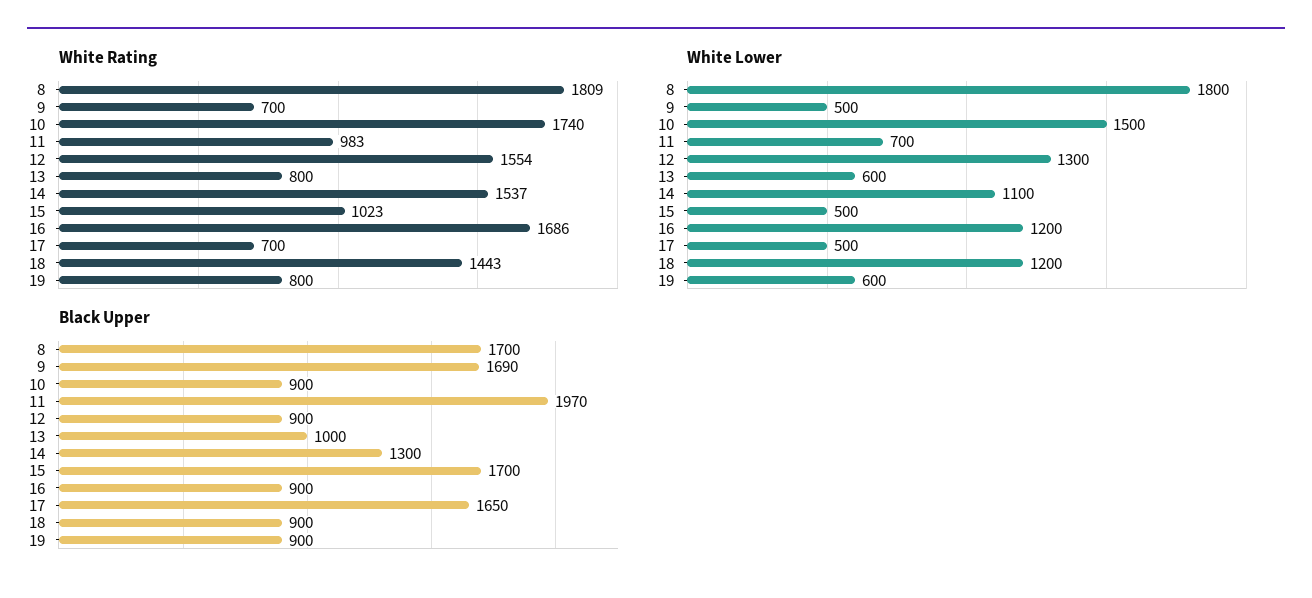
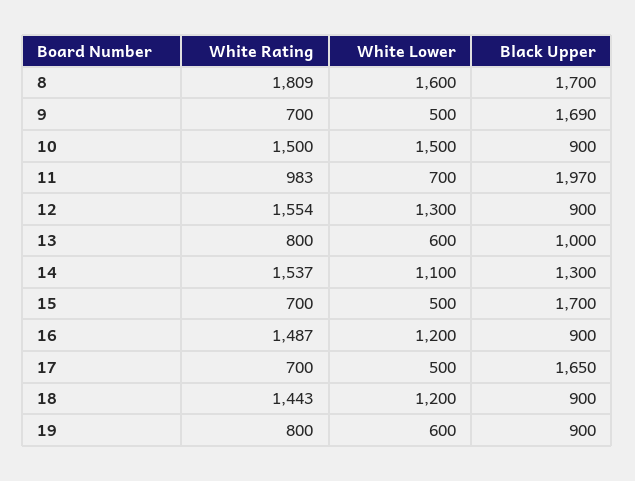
  {
    "White Rating": {
      "8": 1809,
      "9": 700,
-     "10": 1740,
+     "10": 1500,
      "11": 983,
      "12": 1554,
      "13": 800,
      "14": 1537,
-     "15": 1023,
+     "15": 700,
-     "16": 1686,
+     "16": 1487,
      "17": 700,
      "18": 1443,
      "19": 800
    },
    "White Lower": {
-     "8": 1800,
+     "8": 1600,
      "9": 500,
      "10": 1500,
      "11": 700,
      "12": 1300,
      "13": 600,
      "14": 1100,
      "15": 500,
      "16": 1200,
      "17": 500,
      "18": 1200,
      "19": 600
    },
    "Black Upper": {
      "8": 1700,
      "9": 1690,
      "10": 900,
      "11": 1970,
      "12": 900,
      "13": 1000,
      "14": 1300,
      "15": 1700,
      "16": 900,
      "17": 1650,
      "18": 900,
      "19": 900
    }
  }

